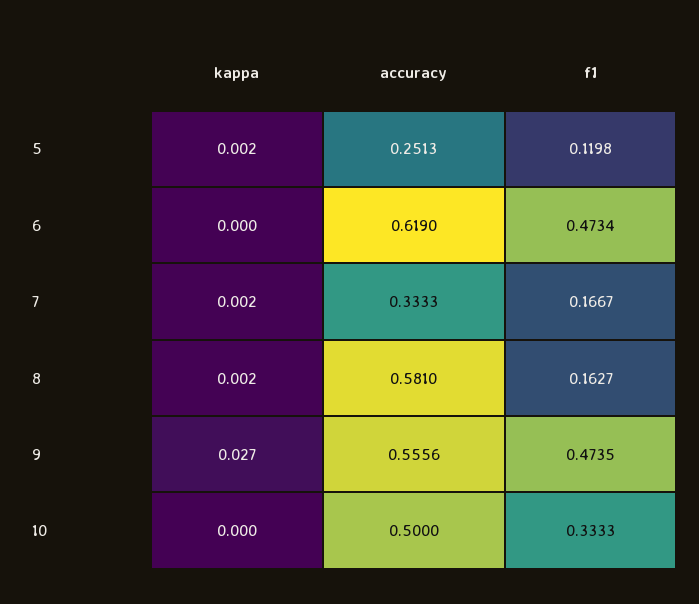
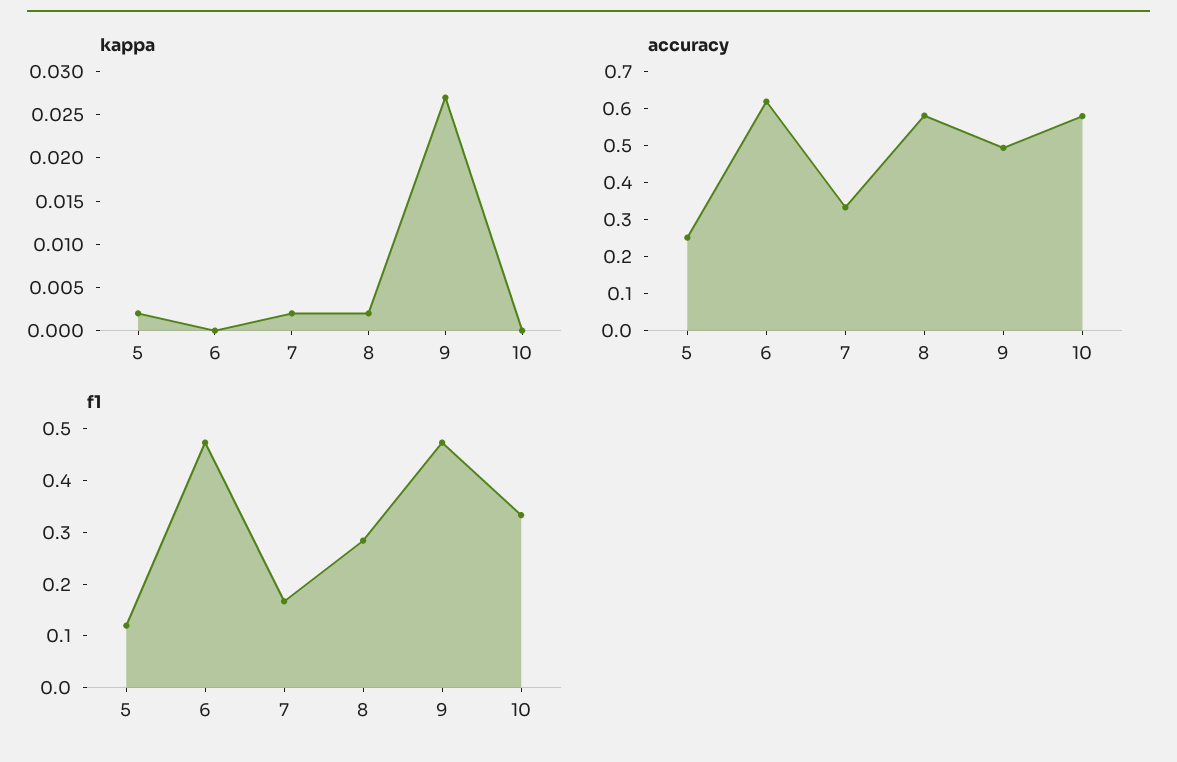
  {
    "kappa": {
      "5": 0.002,
      "6": 0,
      "7": 0.002,
      "8": 0.002,
      "9": 0.027,
      "10": 0
    },
    "accuracy": {
      "5": 0.2513,
      "6": 0.619,
      "7": 0.3333,
      "8": 0.581,
-     "9": 0.5556,
+     "9": 0.5,
-     "10": 0.5
+     "10": 0.575
    },
    "f1": {
      "5": 0.1198,
      "6": 0.4734,
      "7": 0.1667,
-     "8": 0.1627,
+     "8": 0.28,
      "9": 0.4735,
      "10": 0.3333
    }
  }

